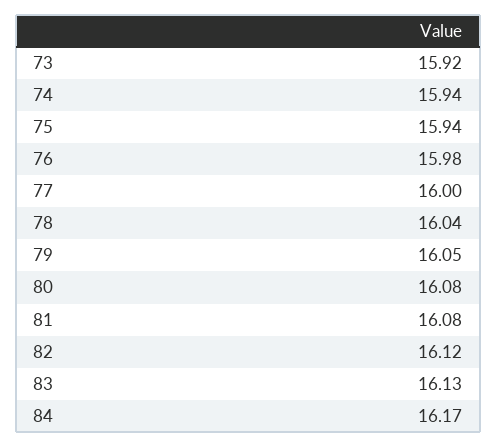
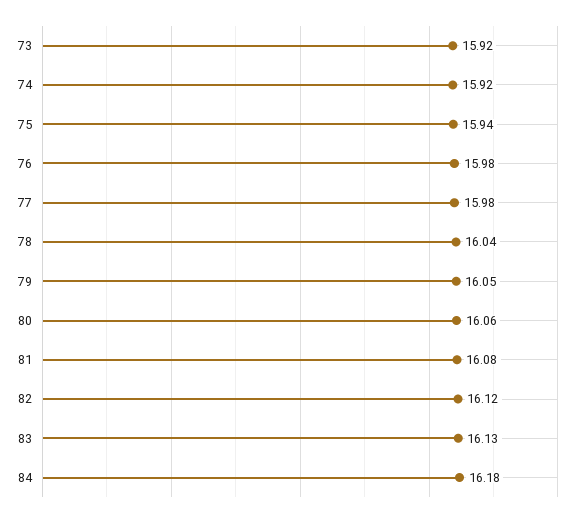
  {
    "73": 15.92,
-   "74": 15.94,
+   "74": 15.92,
    "75": 15.94,
    "76": 15.98,
-   "77": 16,
+   "77": 15.98,
    "78": 16.04,
    "79": 16.05,
-   "80": 16.08,
+   "80": 16.06,
    "81": 16.08,
    "82": 16.12,
    "83": 16.13,
-   "84": 16.17
+   "84": 16.18
  }

